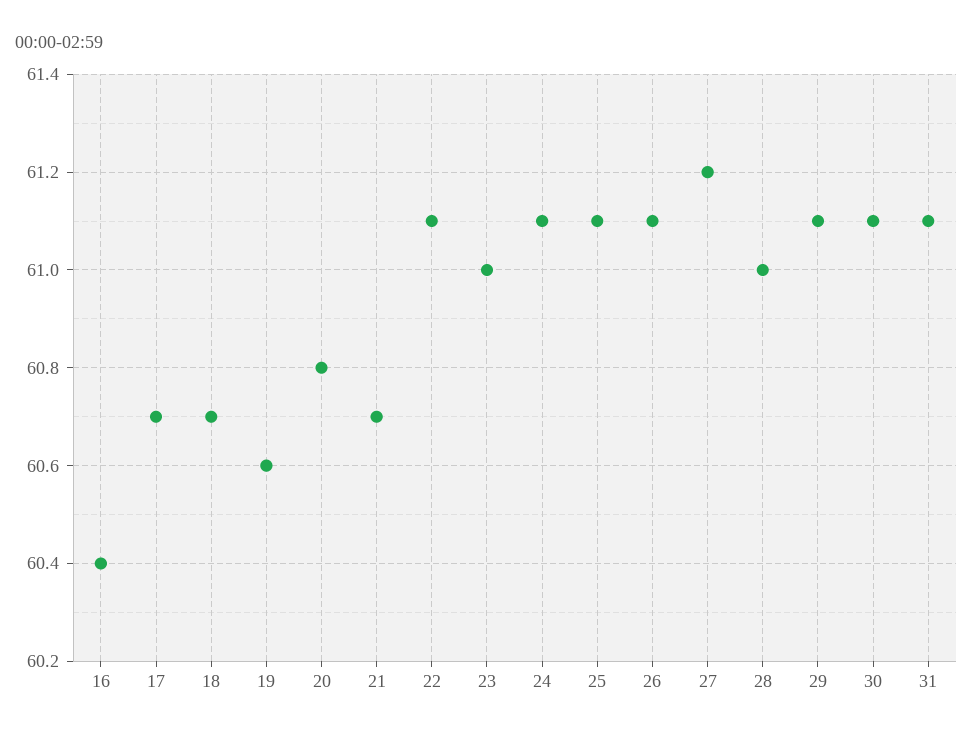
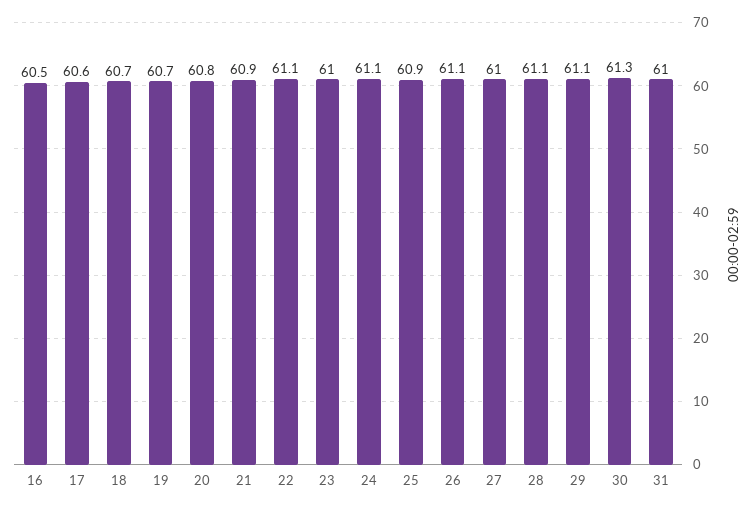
  {
-   "16": 60.4,
+   "16": 60.5,
-   "17": 60.7,
+   "17": 60.6,
    "18": 60.7,
-   "19": 60.6,
+   "19": 60.7,
    "20": 60.8,
-   "21": 60.7,
+   "21": 60.9,
    "22": 61.1,
    "23": 61,
    "24": 61.1,
-   "25": 61.1,
+   "25": 60.9,
    "26": 61.1,
-   "27": 61.2,
+   "27": 61,
-   "28": 61,
+   "28": 61.1,
    "29": 61.1,
-   "30": 61.1,
+   "30": 61.3,
-   "31": 61.1
+   "31": 61
  }

